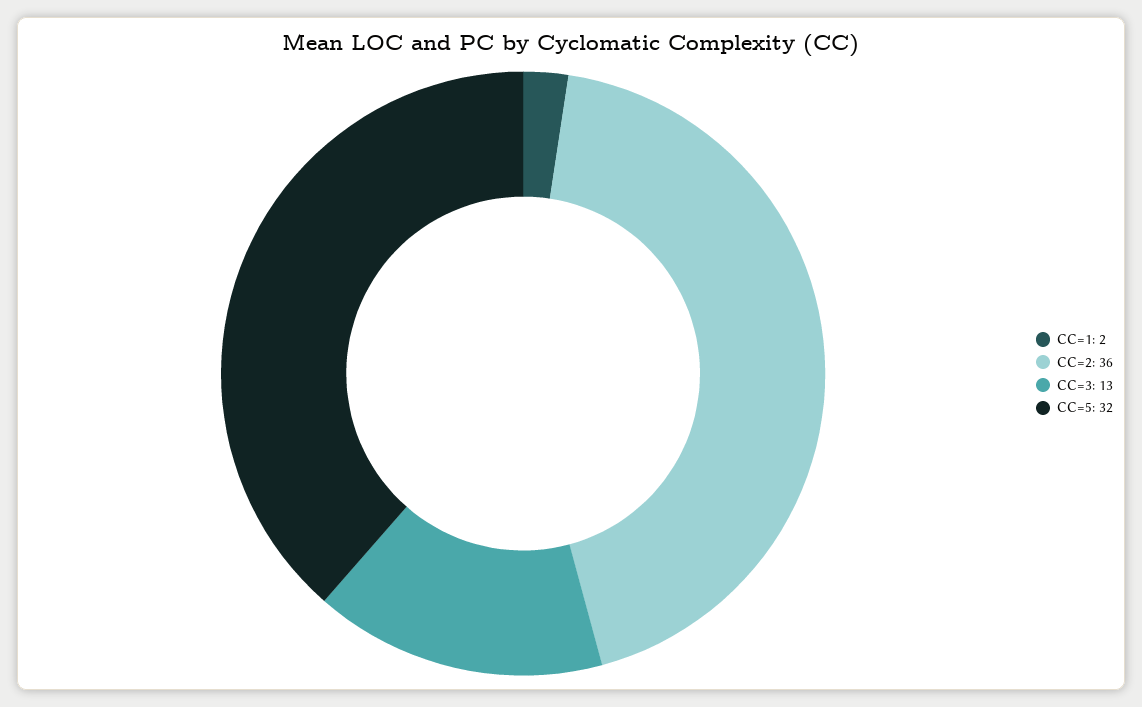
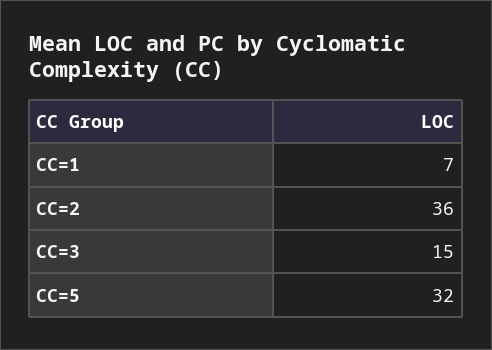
  {
-   "CC=1": 2,
+   "CC=1": 7,
    "CC=2": 36,
-   "CC=3": 13,
+   "CC=3": 15,
    "CC=5": 32
  }

